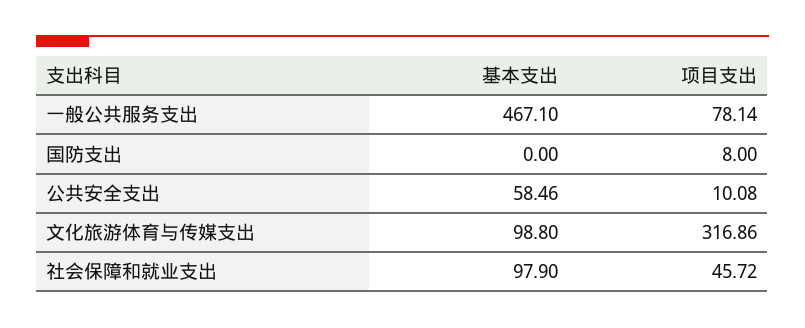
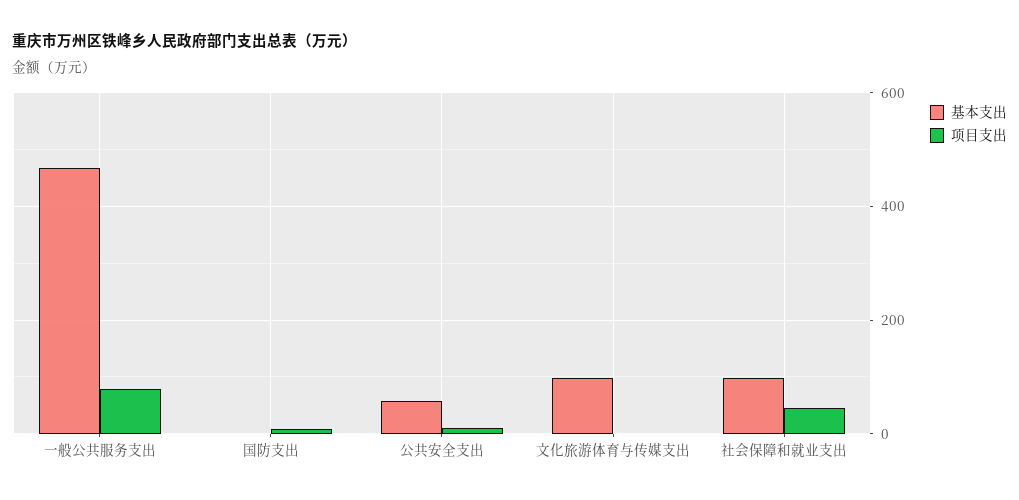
  {
    "基本支出": {
      "一般公共服务支出": 467.1,
      "国防支出": 0,
      "公共安全支出": 58.46,
      "文化旅游体育与传媒支出": 98.8,
      "社会保障和就业支出": 97.9
    },
    "项目支出": {
      "一般公共服务支出": 78.14,
      "国防支出": 8,
      "公共安全支出": 10.08,
-     "文化旅游体育与传媒支出": 316.86,
+     "文化旅游体育与传媒支出": 0,
      "社会保障和就业支出": 45.72
    }
  }

